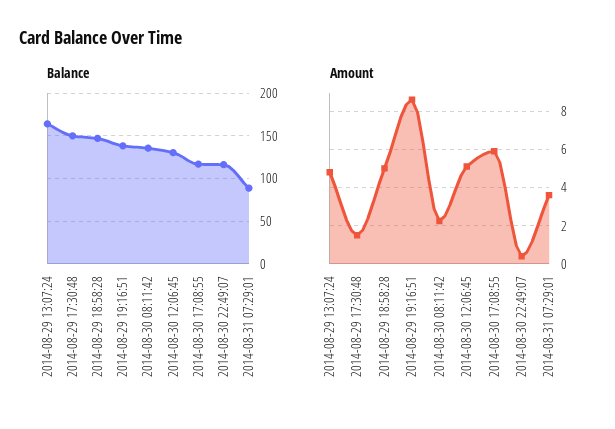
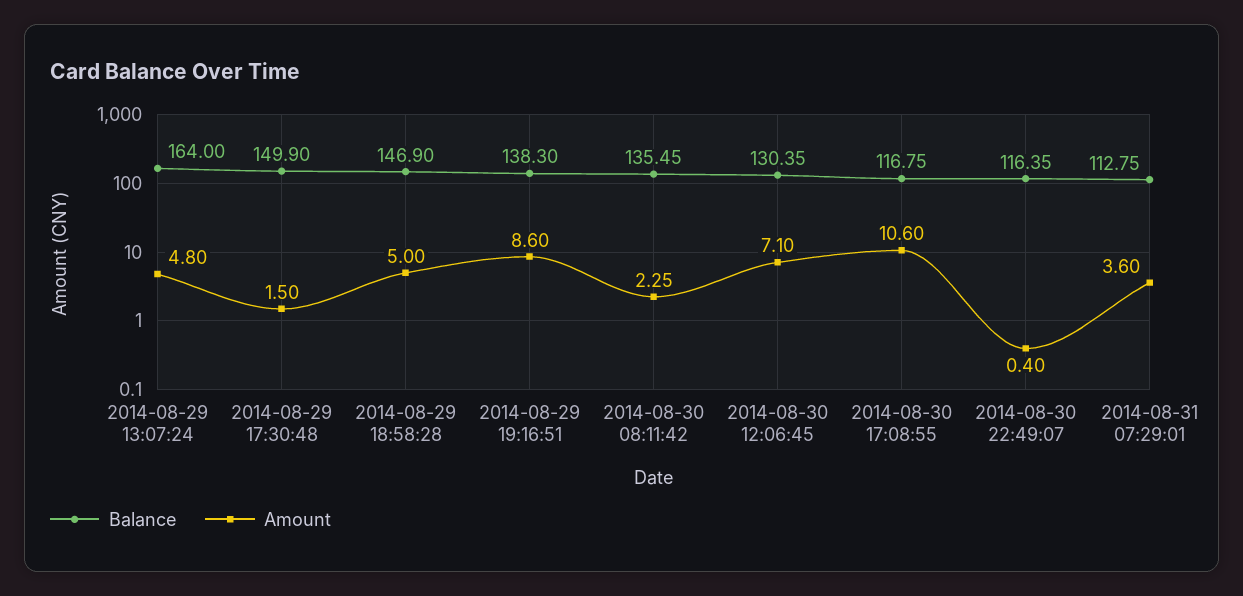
  {
    "Balance": {
      "2014-08-29 13:07:24": 164,
      "2014-08-29 17:30:48": 149.9,
      "2014-08-29 18:58:28": 146.9,
      "2014-08-29 19:16:51": 138.3,
      "2014-08-30 08:11:42": 135.45,
      "2014-08-30 12:06:45": 130.35,
      "2014-08-30 17:08:55": 116.75,
      "2014-08-30 22:49:07": 116.35,
-     "2014-08-31 07:29:01": 90
+     "2014-08-31 07:29:01": 112.75
    },
    "Amount": {
      "2014-08-29 13:07:24": 4.8,
      "2014-08-29 17:30:48": 1.5,
      "2014-08-29 18:58:28": 5,
      "2014-08-29 19:16:51": 8.6,
      "2014-08-30 08:11:42": 2.25,
-     "2014-08-30 12:06:45": 5,
+     "2014-08-30 12:06:45": 7.1,
-     "2014-08-30 17:08:55": 6,
+     "2014-08-30 17:08:55": 10.6,
      "2014-08-30 22:49:07": 0.4,
      "2014-08-31 07:29:01": 3.6
    }
  }

